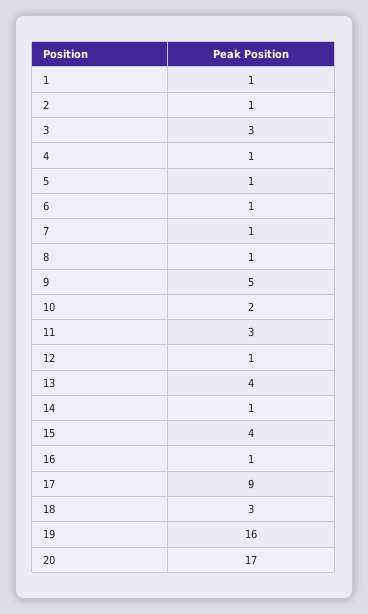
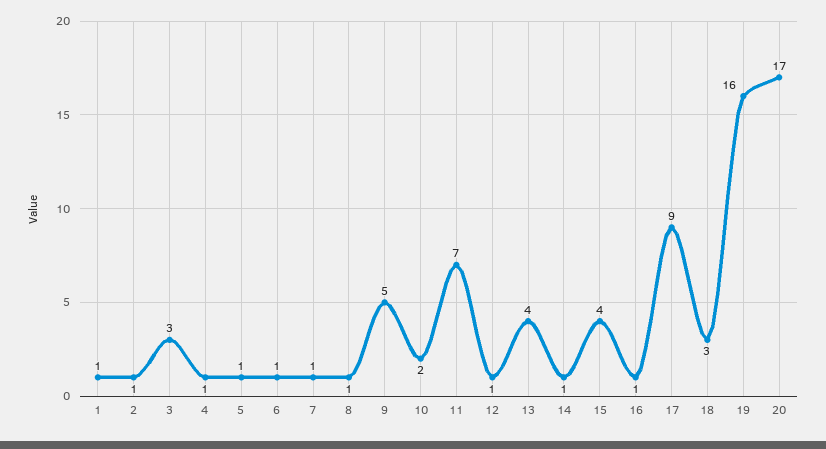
  {
    "1": 1,
    "2": 1,
    "3": 3,
    "4": 1,
    "5": 1,
    "6": 1,
    "7": 1,
    "8": 1,
    "9": 5,
    "10": 2,
-   "11": 3,
+   "11": 7,
    "12": 1,
    "13": 4,
    "14": 1,
    "15": 4,
    "16": 1,
    "17": 9,
    "18": 3,
    "19": 16,
    "20": 17
  }

